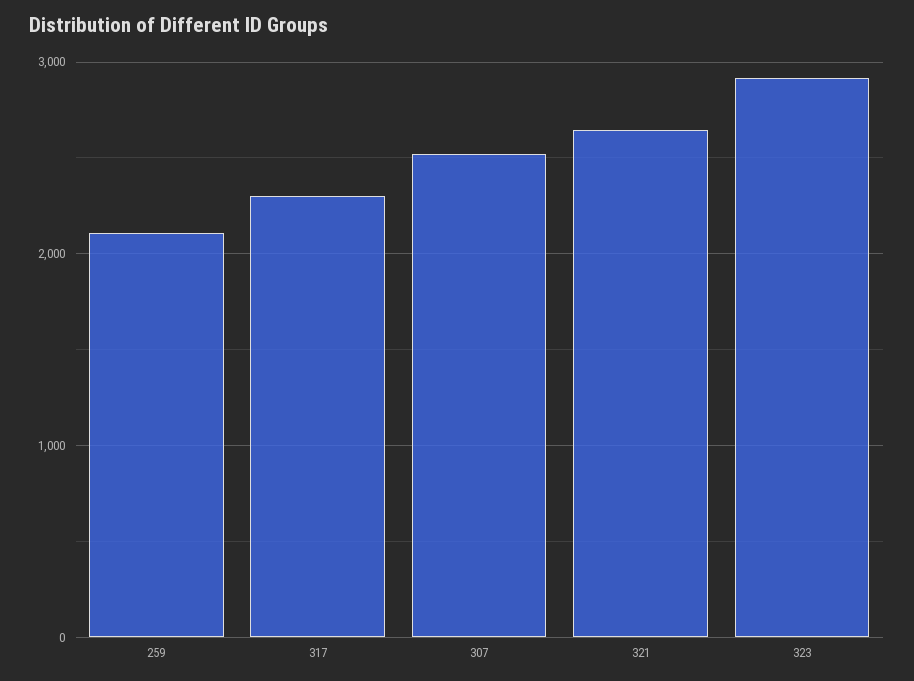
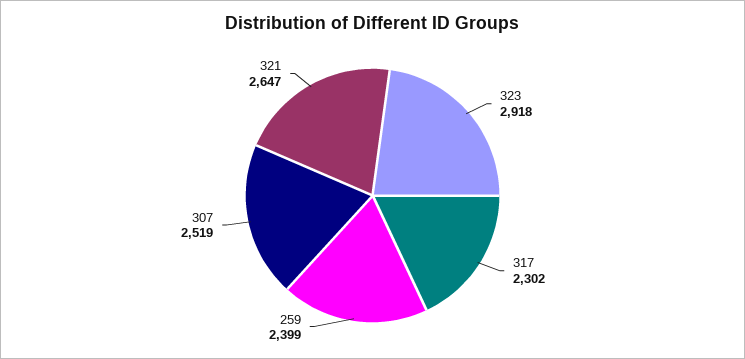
  {
-   "259": 2100,
+   "259": 2399,
    "317": 2302,
    "307": 2519,
    "321": 2647,
    "323": 2918
  }

